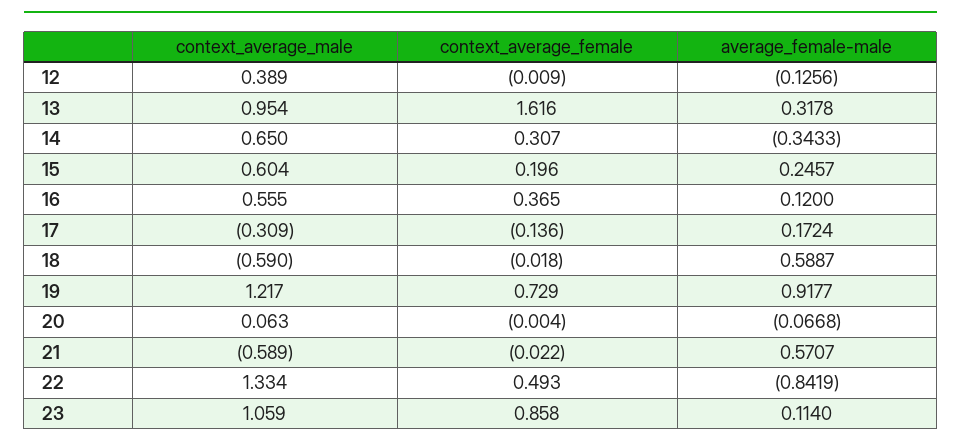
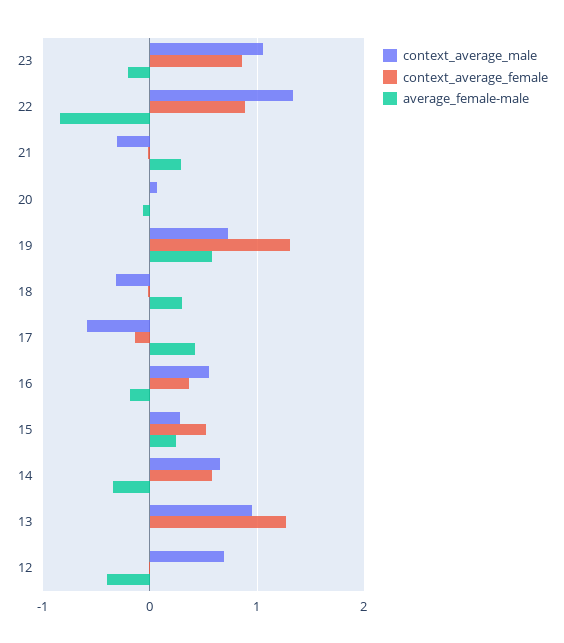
  {
    "context_average_male": {
-     "12": 0.389,
+     "12": 0.7,
      "13": 0.954,
      "14": 0.65,
-     "15": 0.604,
+     "15": 0.3,
      "16": 0.555,
-     "17": -0.309,
+     "17": -0.6,
-     "18": -0.59,
+     "18": -0.3,
-     "19": 1.217,
+     "19": 0.7,
      "20": 0.063,
-     "21": -0.589,
+     "21": -0.3,
      "22": 1.334,
      "23": 1.059
    },
    "context_average_female": {
      "12": -0.009,
-     "13": 1.616,
+     "13": 1.3,
-     "14": 0.307,
+     "14": 0.6,
-     "15": 0.196,
+     "15": 0.5,
      "16": 0.365,
      "17": -0.136,
      "18": -0.018,
-     "19": 0.729,
+     "19": 1.3,
      "20": -0.004,
      "21": -0.022,
-     "22": 0.493,
+     "22": 0.9,
      "23": 0.858
    },
    "average_female-male": {
-     "12": -0.1256,
+     "12": -0.4,
-     "13": 0.3178,
+     "13": 0,
      "14": -0.3433,
      "15": 0.2457,
-     "16": 0.12,
+     "16": -0.2,
-     "17": 0.1724,
+     "17": 0.4,
-     "18": 0.5887,
+     "18": 0.3,
-     "19": 0.9177,
+     "19": 0.6,
      "20": -0.0668,
-     "21": 0.5707,
+     "21": 0.3,
      "22": -0.8419,
-     "23": 0.114
+     "23": -0.2
    }
  }

